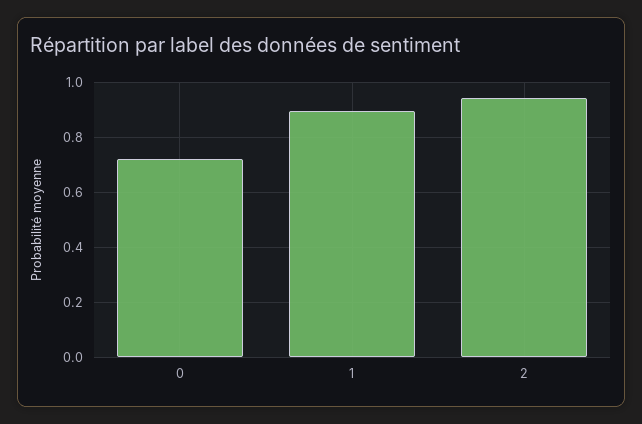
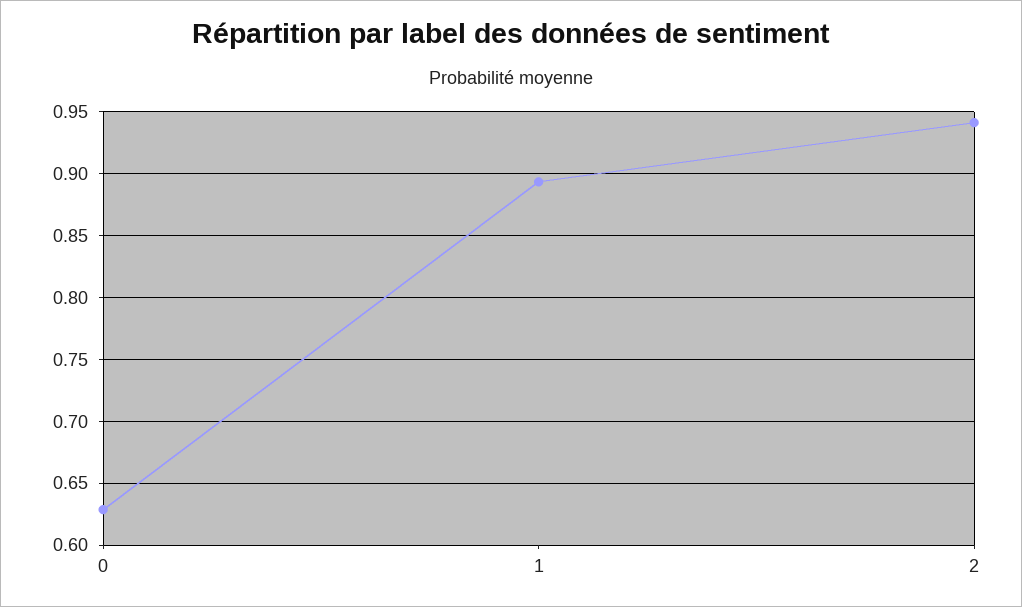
  {
-   "0": 0.725,
+   "0": 0.63,
    "1": 0.895,
    "2": 0.94
  }

